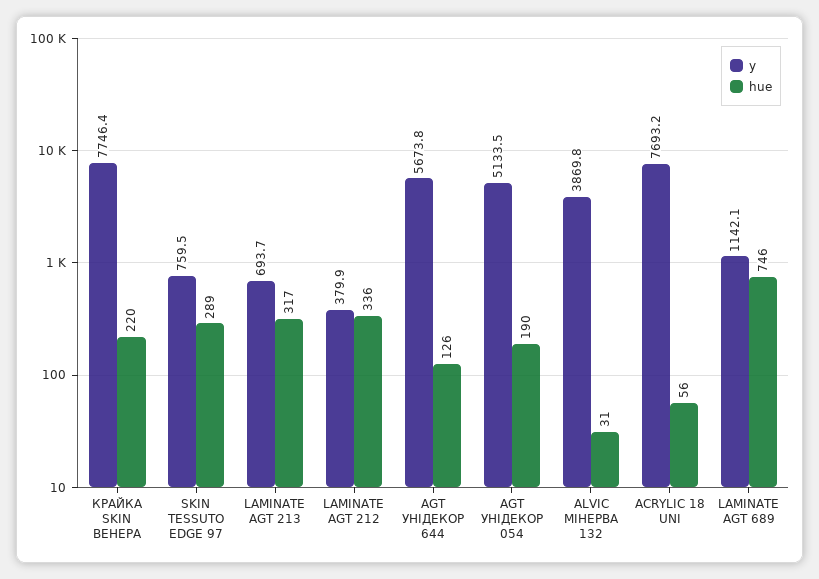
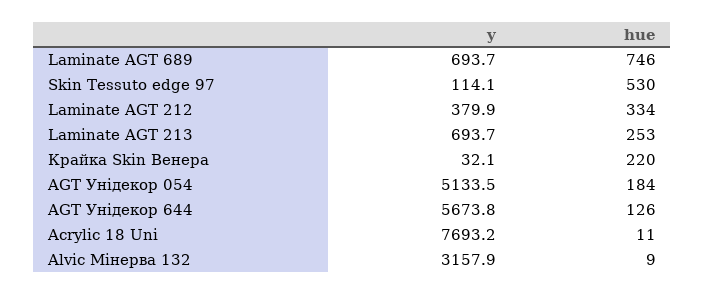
  {
    "y": {
-     "КРАЙКА SKIN ВЕНЕРА": 7746.4,
+     "КРАЙКА SKIN ВЕНЕРА": 32.1,
-     "SKIN TESSUTO EDGE 97": 759.5,
+     "SKIN TESSUTO EDGE 97": 114.1,
      "LAMINATE AGT 213": 693.7,
      "LAMINATE AGT 212": 379.9,
      "AGT УНІДЕКОР 644": 5673.8,
      "AGT УНІДЕКОР 054": 5133.5,
-     "ALVIC МІНЕРВА 132": 3869.8,
+     "ALVIC МІНЕРВА 132": 3157.9,
      "ACRYLIC 18 UNI": 7693.2,
-     "LAMINATE AGT 689": 1142.1
+     "LAMINATE AGT 689": 693.7
    },
    "hue": {
      "КРАЙКА SKIN ВЕНЕРА": 220,
-     "SKIN TESSUTO EDGE 97": 289,
+     "SKIN TESSUTO EDGE 97": 530,
-     "LAMINATE AGT 213": 317,
+     "LAMINATE AGT 213": 253,
-     "LAMINATE AGT 212": 336,
+     "LAMINATE AGT 212": 334,
      "AGT УНІДЕКОР 644": 126,
-     "AGT УНІДЕКОР 054": 190,
+     "AGT УНІДЕКОР 054": 184,
-     "ALVIC МІНЕРВА 132": 31,
+     "ALVIC МІНЕРВА 132": 9,
-     "ACRYLIC 18 UNI": 56,
+     "ACRYLIC 18 UNI": 11,
      "LAMINATE AGT 689": 746
    }
  }

